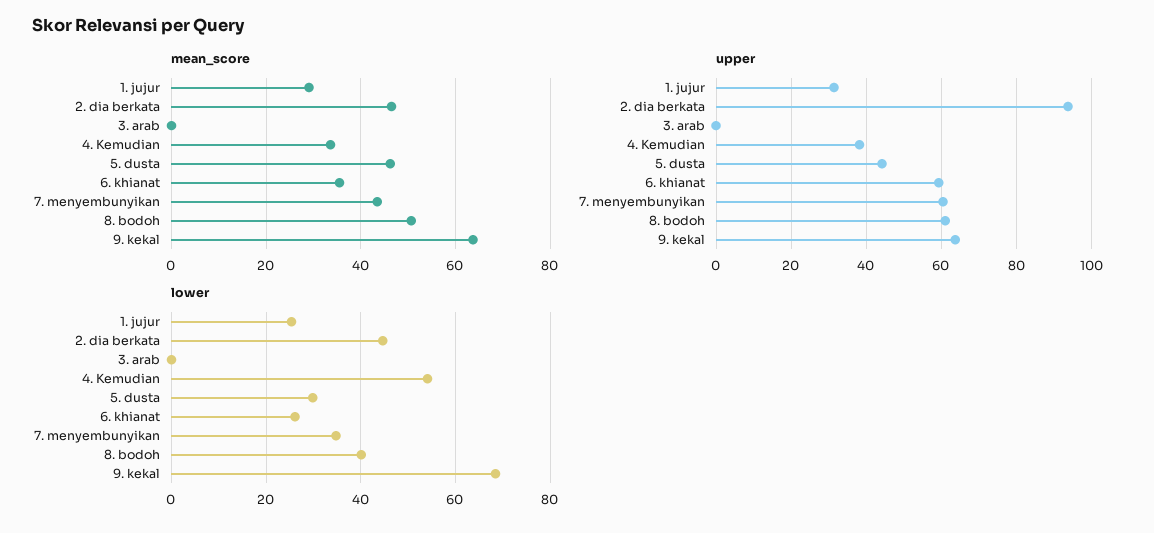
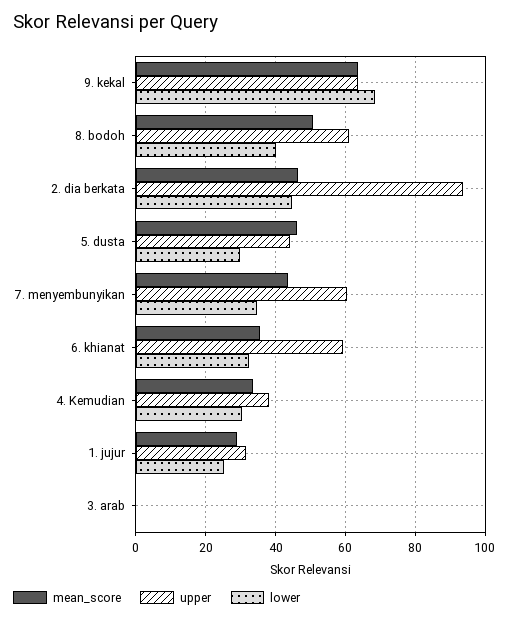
  {
    "mean_score": {
      "1. jujur": 30,
      "2. dia berkata": 46,
      "3. arab": 0,
      "4. Kemudian": 34,
      "5. dusta": 46,
      "6. khianat": 36,
      "7. menyembunyikan": 44,
      "8. bodoh": 50,
      "9. kekal": 64
    },
    "upper": {
      "1. jujur": 32,
      "2. dia berkata": 94,
      "3. arab": 0,
      "4. Kemudian": 38,
      "5. dusta": 44,
      "6. khianat": 60,
      "7. menyembunyikan": 60,
      "8. bodoh": 62,
      "9. kekal": 64
    },
    "lower": {
      "1. jujur": 26,
      "2. dia berkata": 44,
      "3. arab": 0,
-     "4. Kemudian": 54,
+     "4. Kemudian": 30,
      "5. dusta": 30,
-     "6. khianat": 26,
+     "6. khianat": 32,
      "7. menyembunyikan": 34,
      "8. bodoh": 40,
      "9. kekal": 68
    }
  }

